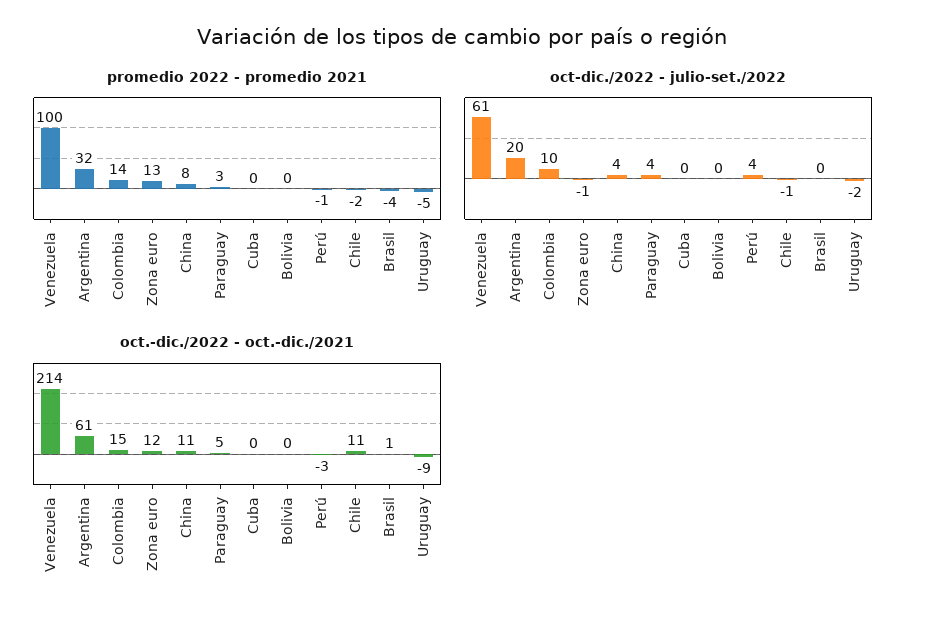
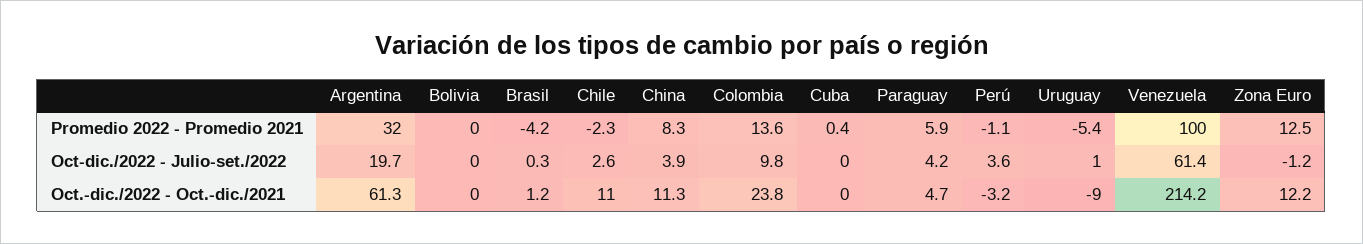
  {
    "promedio 2022 - promedio 2021": {
      "Venezuela": 100,
      "Argentina": 32,
      "Colombia": 13.6,
      "Zona euro": 12.5,
      "China": 8.3,
-     "Paraguay": 3,
+     "Paraguay": 5.9,
      "Cuba": 0.4,
      "Bolivia": 0,
      "Perú": -1.1,
      "Chile": -2.3,
      "Brasil": -4.2,
      "Uruguay": -5.4
    },
    "oct-dic./2022 - julio-set./2022": {
      "Venezuela": 61.4,
      "Argentina": 19.7,
      "Colombia": 9.8,
      "Zona euro": -1.2,
      "China": 3.9,
      "Paraguay": 4.2,
      "Cuba": 0,
      "Bolivia": 0,
      "Perú": 3.6,
-     "Chile": -1,
+     "Chile": 2.6,
      "Brasil": 0.3,
-     "Uruguay": -2
+     "Uruguay": 1
    },
    "oct.-dic./2022 - oct.-dic./2021": {
      "Venezuela": 214.2,
      "Argentina": 61.3,
-     "Colombia": 15,
+     "Colombia": 23.8,
      "Zona euro": 12.2,
      "China": 11.3,
      "Paraguay": 4.7,
      "Cuba": 0,
      "Bolivia": 0,
      "Perú": -3.2,
      "Chile": 11,
      "Brasil": 1.2,
      "Uruguay": -9
    }
  }

